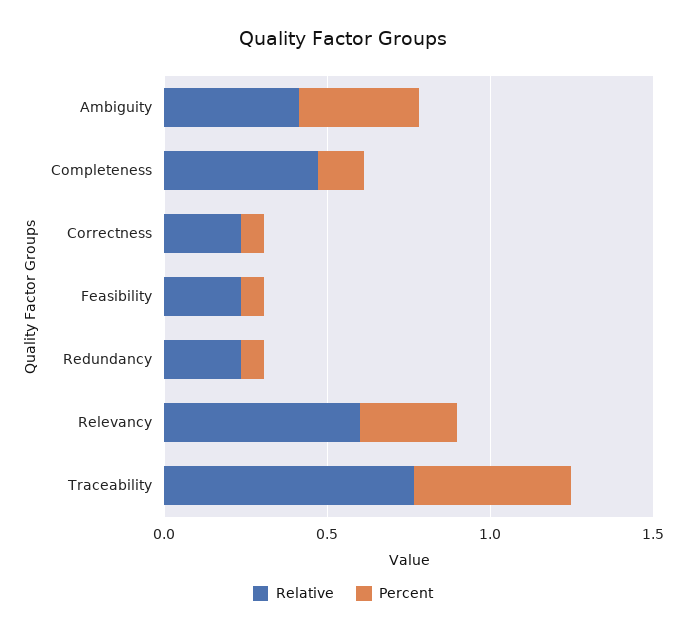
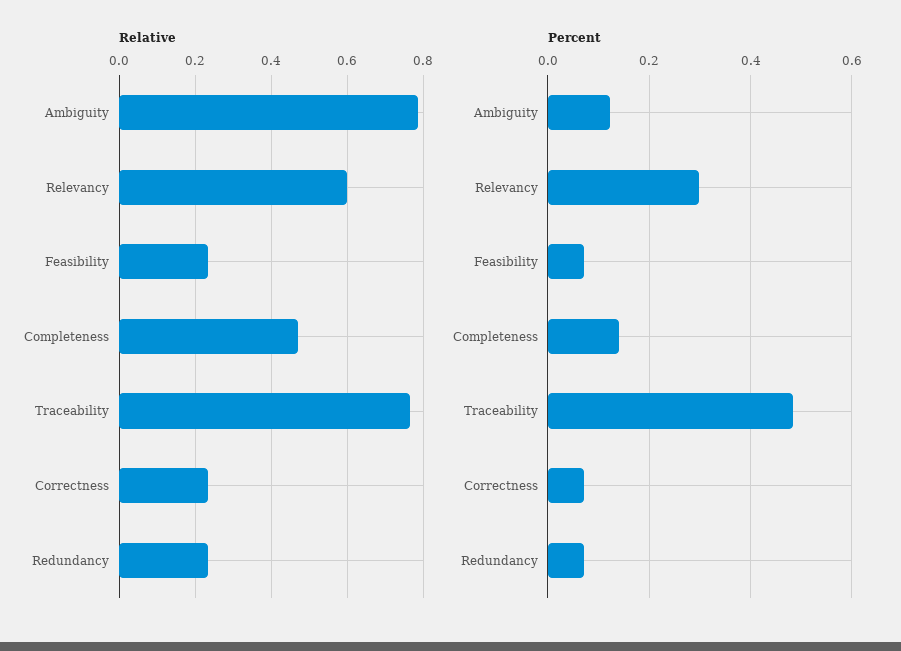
  {
    "Relative": {
-     "Ambiguity": 0.4,
+     "Ambiguity": 0.78,
      "Completeness": 0.48,
      "Correctness": 0.24,
      "Feasibility": 0.24,
      "Redundancy": 0.24,
      "Relevancy": 0.6,
      "Traceability": 0.76
    },
    "Percent": {
-     "Ambiguity": 0.4,
+     "Ambiguity": 0.12,
      "Completeness": 0.14,
      "Correctness": 0.08,
      "Feasibility": 0.08,
      "Redundancy": 0.08,
      "Relevancy": 0.3,
      "Traceability": 0.48
    }
  }

